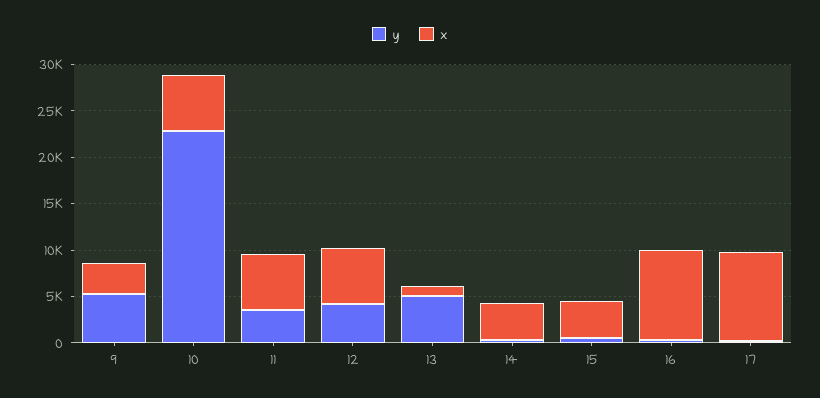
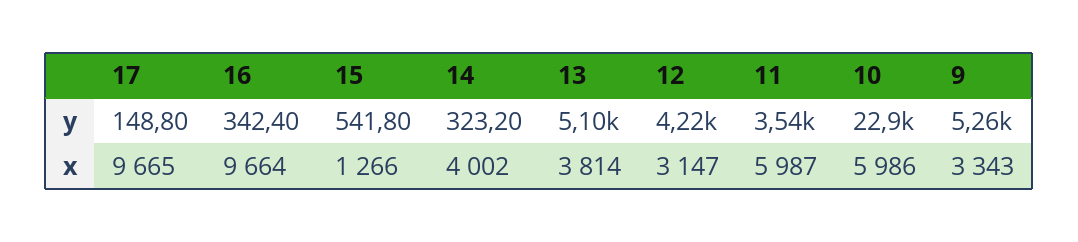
  {
    "y": {
      "9": 5260,
      "10": 22900,
      "11": 3540,
      "12": 4220,
      "13": 5100,
      "14": 323.2,
      "15": 541.8,
      "16": 342.4,
      "17": 148.8
    },
    "x": {
      "9": 3343,
      "10": 5986,
      "11": 5987,
-     "12": 6000,
+     "12": 3147,
-     "13": 1000,
+     "13": 3814,
      "14": 4002,
-     "15": 4000,
+     "15": 1266,
      "16": 9664,
      "17": 9665
    }
  }

